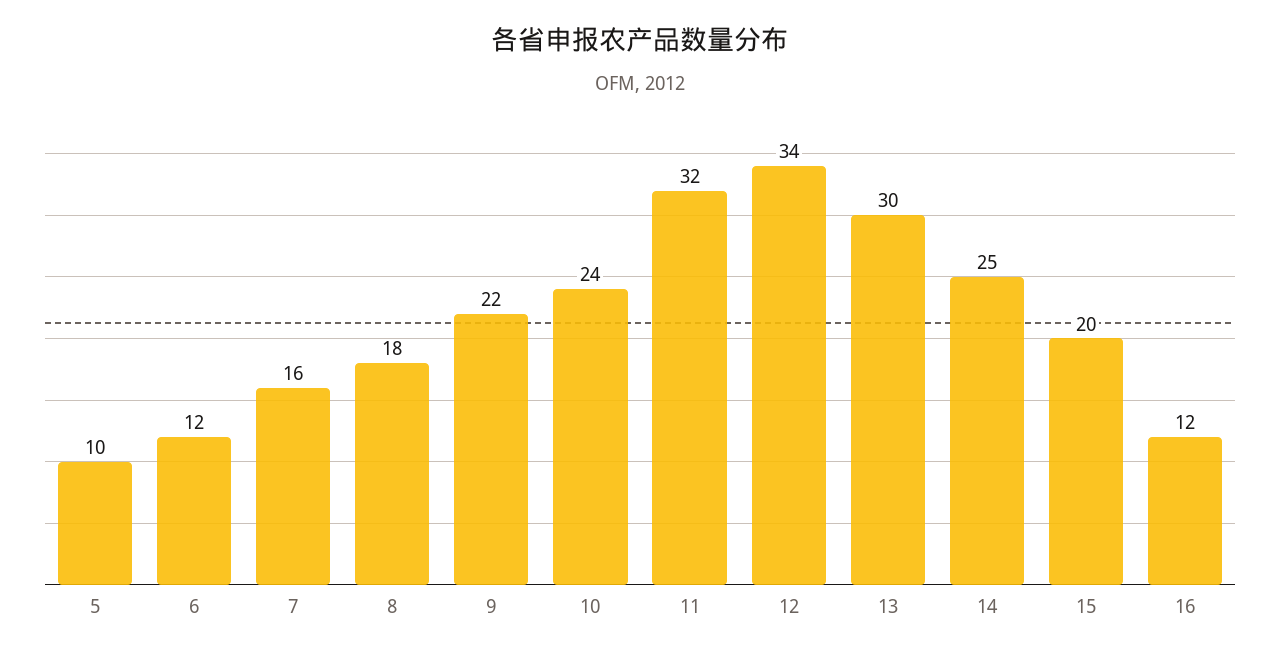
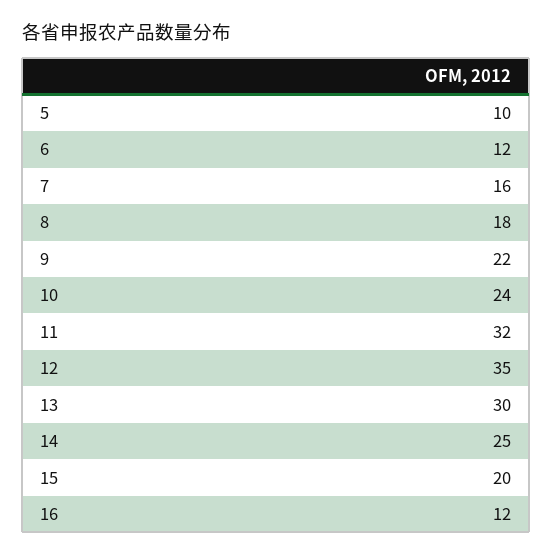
  {
    "5": 10,
    "6": 12,
    "7": 16,
    "8": 18,
    "9": 22,
    "10": 24,
    "11": 32,
-   "12": 34,
+   "12": 35,
    "13": 30,
    "14": 25,
    "15": 20,
    "16": 12
  }

